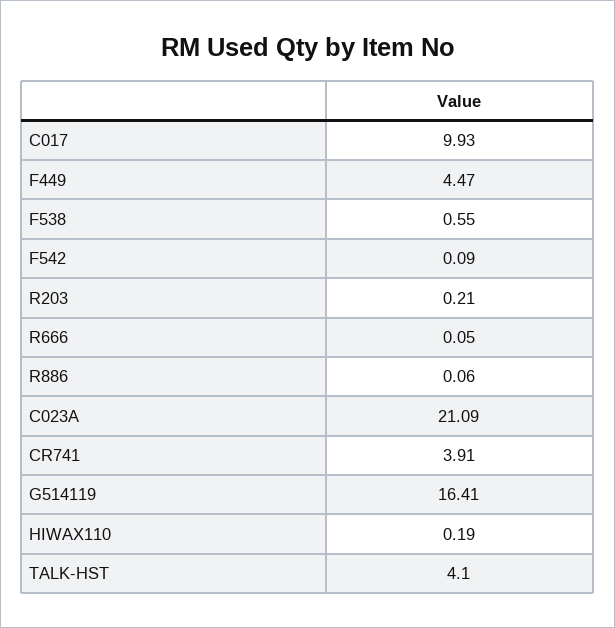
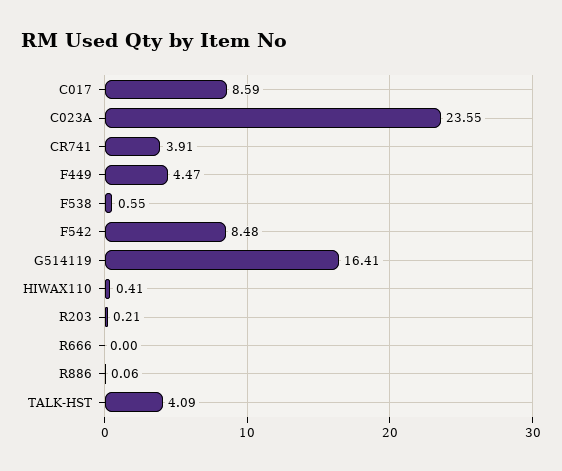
  {
-   "C017": 9.93,
+   "C017": 8.59,
    "F449": 4.47,
    "F538": 0.55,
-   "F542": 0.09,
+   "F542": 8.48,
    "R203": 0.21,
-   "R666": 0.05,
+   "R666": 0,
    "R886": 0.06,
-   "C023A": 21.09,
+   "C023A": 23.55,
    "CR741": 3.91,
    "G514119": 16.41,
-   "HIWAX110": 0.19,
+   "HIWAX110": 0.41,
-   "TALK-HST": 4.1
+   "TALK-HST": 4.09
  }

